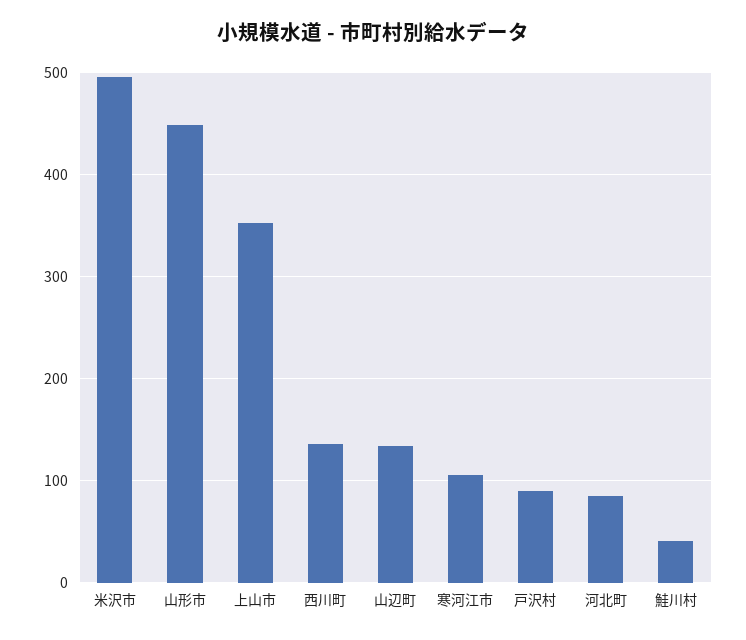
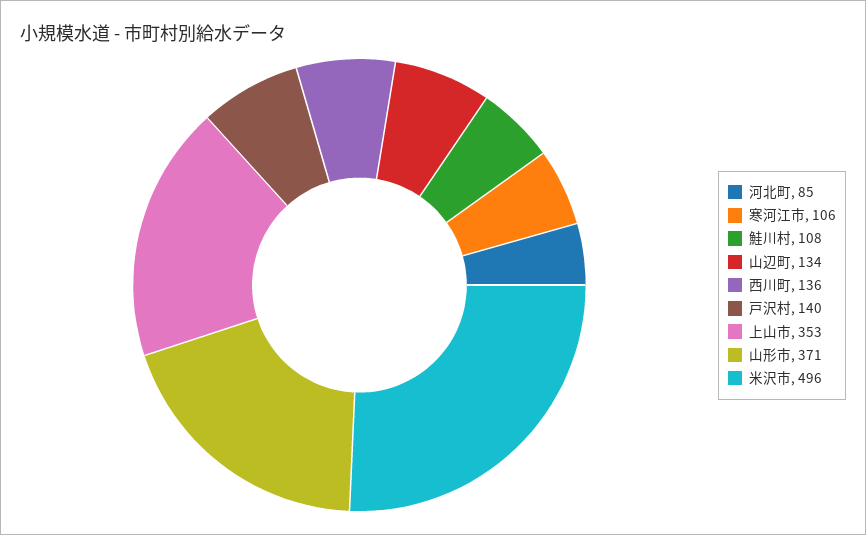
  {
    "米沢市": 496,
-   "山形市": 450,
+   "山形市": 371,
    "上山市": 353,
    "西川町": 136,
    "山辺町": 134,
    "寒河江市": 106,
-   "戸沢村": 90,
+   "戸沢村": 140,
    "河北町": 85,
-   "鮭川村": 40
+   "鮭川村": 108
  }

